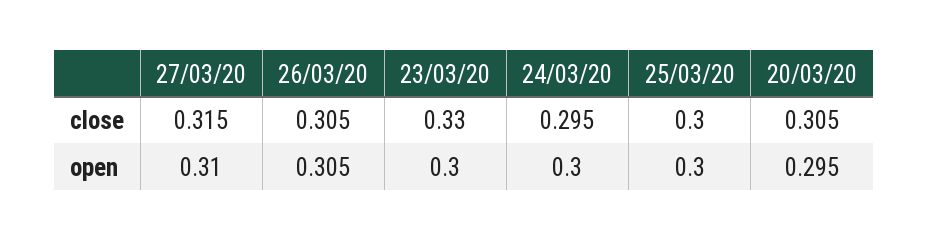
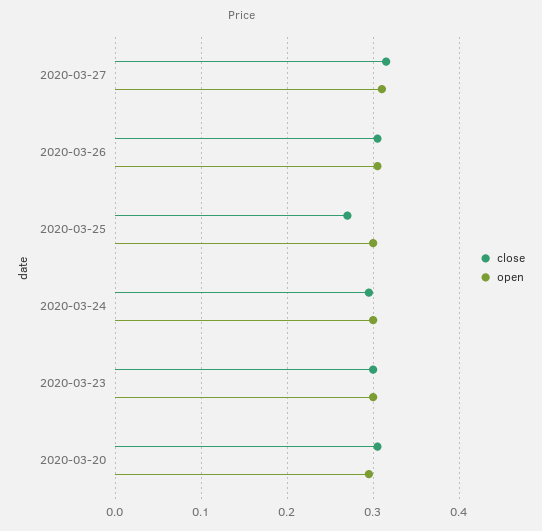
  {
    "close": {
      "27/03/20": 0.315,
      "26/03/20": 0.305,
-     "23/03/20": 0.33,
+     "23/03/20": 0.3,
      "24/03/20": 0.295,
-     "25/03/20": 0.3,
+     "25/03/20": 0.27,
      "20/03/20": 0.305
    },
    "open": {
      "27/03/20": 0.31,
      "26/03/20": 0.305,
      "23/03/20": 0.3,
      "24/03/20": 0.3,
      "25/03/20": 0.3,
      "20/03/20": 0.295
    }
  }

